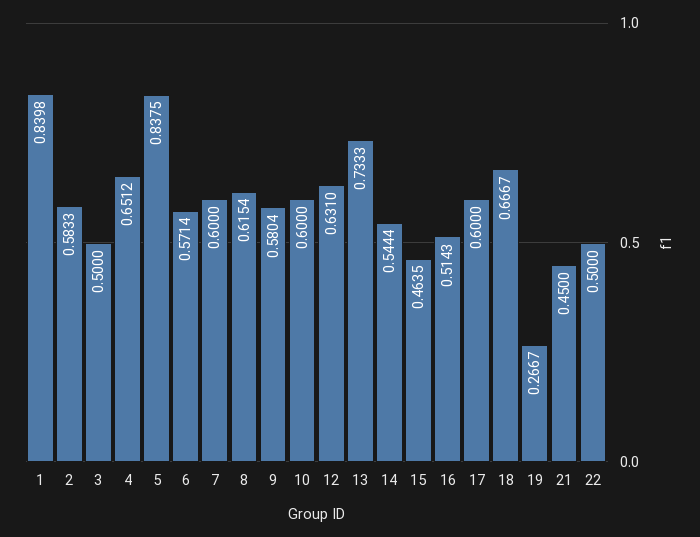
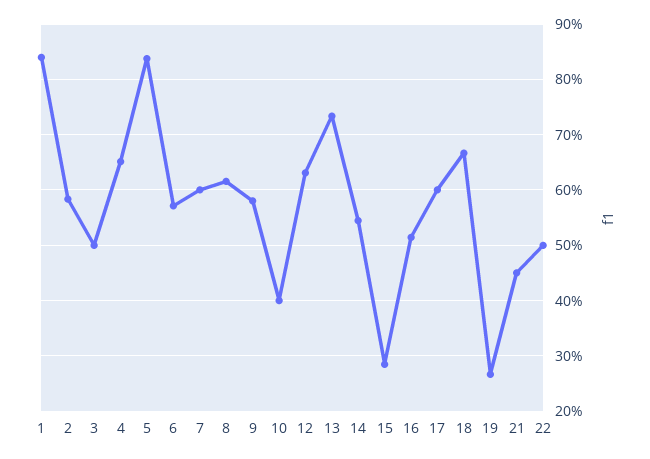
  {
    "1": 0.8398,
    "2": 0.5833,
    "3": 0.5,
    "4": 0.6512,
    "5": 0.8375,
    "6": 0.5714,
    "7": 0.6,
    "8": 0.6154,
    "9": 0.5804,
-   "10": 0.6,
+   "10": 0.4,
    "12": 0.631,
    "13": 0.7333,
    "14": 0.5444,
-   "15": 0.4635,
+   "15": 0.28,
    "16": 0.5143,
    "17": 0.6,
    "18": 0.6667,
    "19": 0.2667,
    "21": 0.45,
    "22": 0.5
  }

